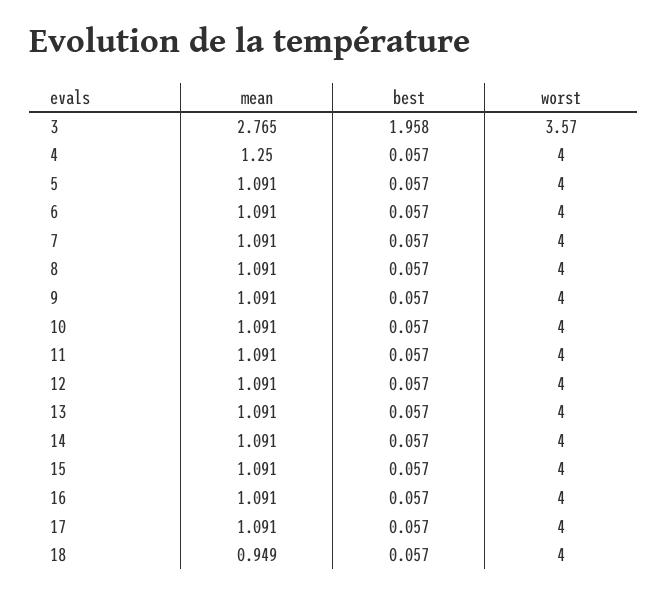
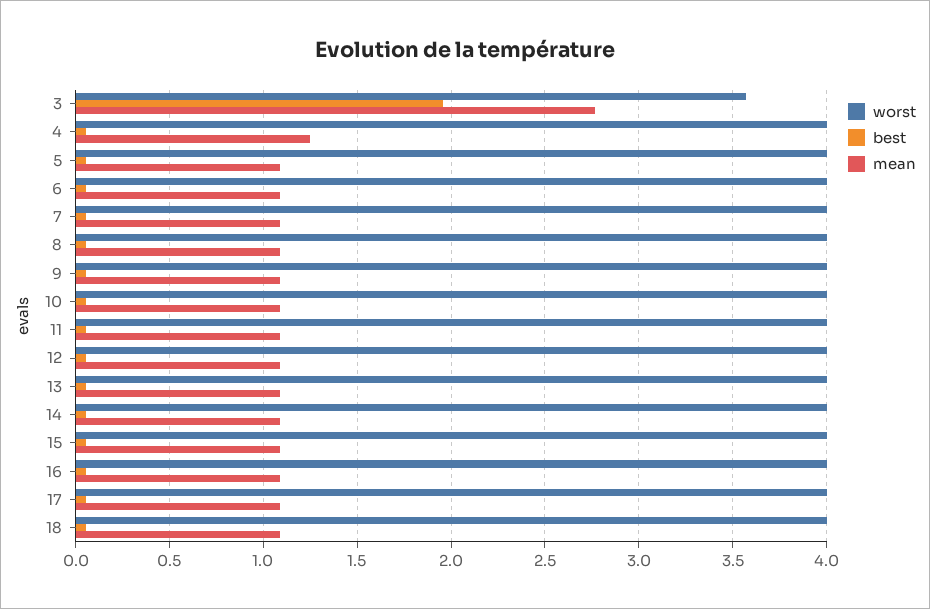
  {
    "mean": {
      "3": 2.765,
      "4": 1.25,
      "5": 1.091,
      "6": 1.091,
      "7": 1.091,
      "8": 1.091,
      "9": 1.091,
      "10": 1.091,
      "11": 1.091,
      "12": 1.091,
      "13": 1.091,
      "14": 1.091,
      "15": 1.091,
      "16": 1.091,
      "17": 1.091,
-     "18": 0.949
+     "18": 1.1
    },
    "best": {
      "3": 1.958,
      "4": 0.057,
      "5": 0.057,
      "6": 0.057,
      "7": 0.057,
      "8": 0.057,
      "9": 0.057,
      "10": 0.057,
      "11": 0.057,
      "12": 0.057,
      "13": 0.057,
      "14": 0.057,
      "15": 0.057,
      "16": 0.057,
      "17": 0.057,
      "18": 0.057
    },
    "worst": {
      "3": 3.57,
      "4": 4,
      "5": 4,
      "6": 4,
      "7": 4,
      "8": 4,
      "9": 4,
      "10": 4,
      "11": 4,
      "12": 4,
      "13": 4,
      "14": 4,
      "15": 4,
      "16": 4,
      "17": 4,
      "18": 4
    }
  }

